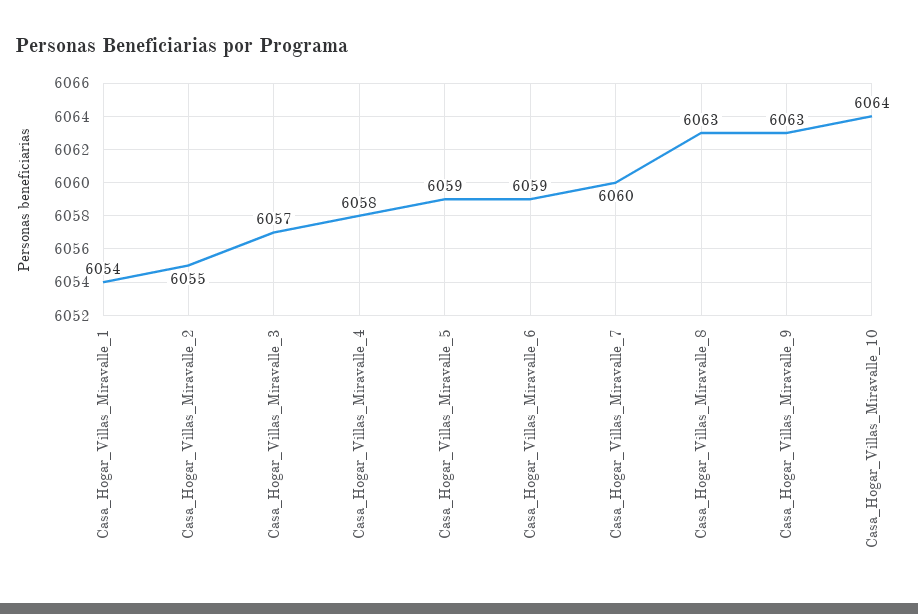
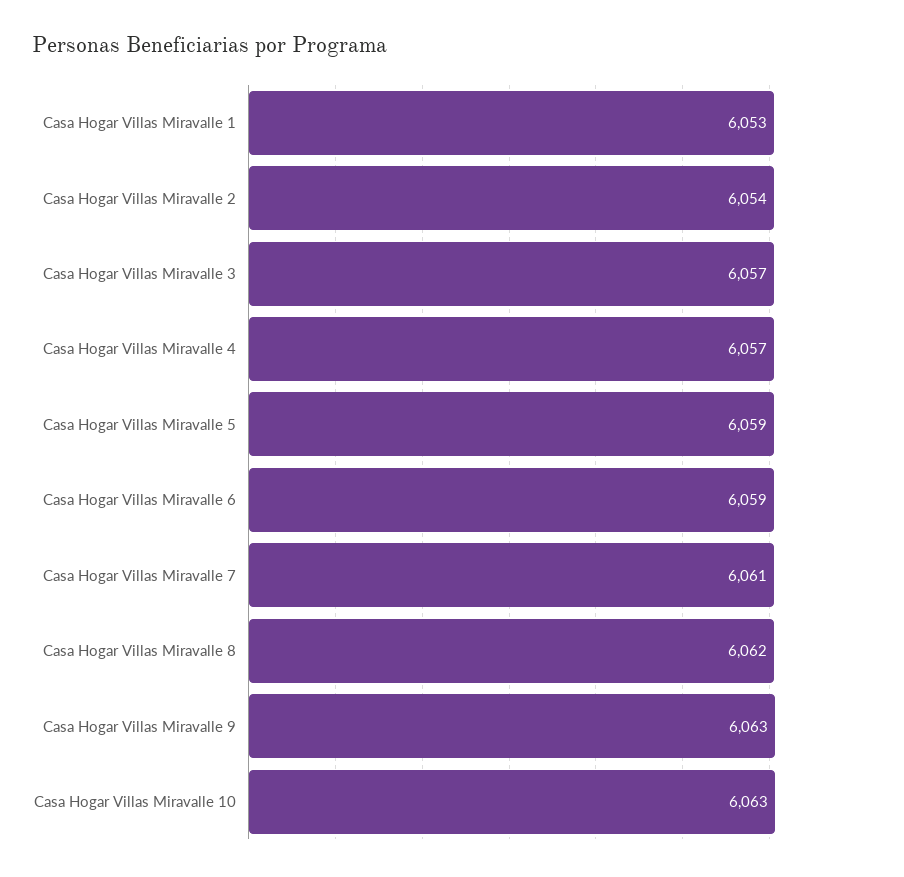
  {
-   "Casa_Hogar_Villas_Miravalle_1": 6054,
+   "Casa_Hogar_Villas_Miravalle_1": 6053,
-   "Casa_Hogar_Villas_Miravalle_2": 6055,
+   "Casa_Hogar_Villas_Miravalle_2": 6054,
    "Casa_Hogar_Villas_Miravalle_3": 6057,
-   "Casa_Hogar_Villas_Miravalle_4": 6058,
+   "Casa_Hogar_Villas_Miravalle_4": 6057,
    "Casa_Hogar_Villas_Miravalle_5": 6059,
    "Casa_Hogar_Villas_Miravalle_6": 6059,
-   "Casa_Hogar_Villas_Miravalle_7": 6060,
+   "Casa_Hogar_Villas_Miravalle_7": 6061,
-   "Casa_Hogar_Villas_Miravalle_8": 6063,
+   "Casa_Hogar_Villas_Miravalle_8": 6062,
    "Casa_Hogar_Villas_Miravalle_9": 6063,
-   "Casa_Hogar_Villas_Miravalle_10": 6064
+   "Casa_Hogar_Villas_Miravalle_10": 6063
  }

